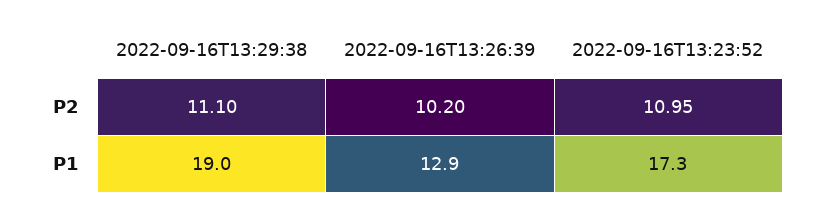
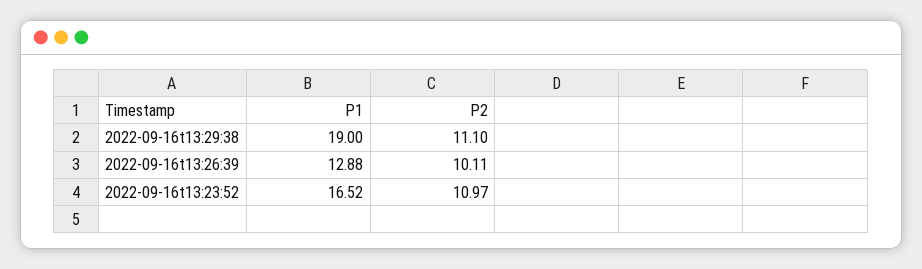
  {
    "2022-09-16T13:29:38": {
      "P2": 11.1,
      "P1": 19
    },
    "2022-09-16T13:26:39": {
-     "P2": 10.2,
+     "P2": 10.11,
      "P1": 12.88
    },
    "2022-09-16T13:23:52": {
-     "P2": 10.95,
+     "P2": 10.97,
-     "P1": 17.3
+     "P1": 16.52
    }
  }

